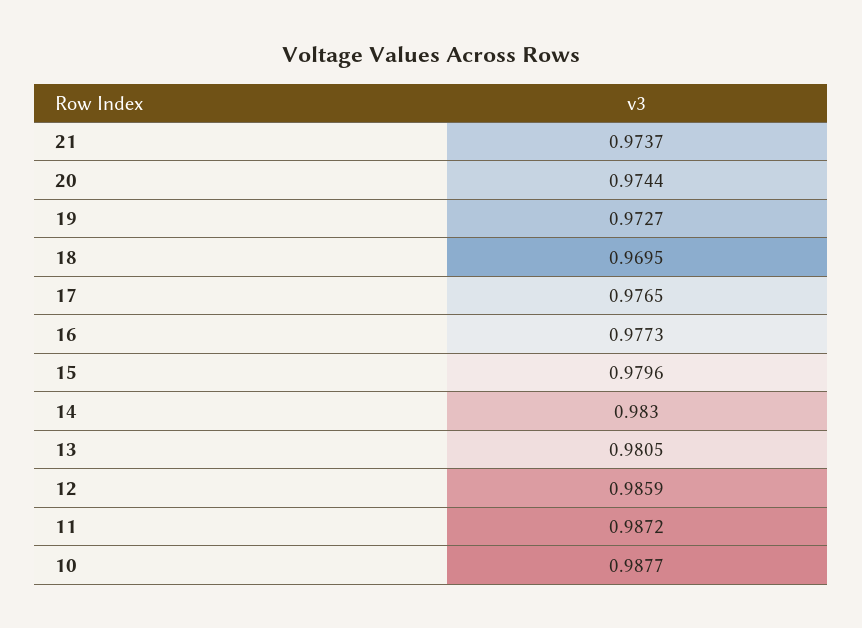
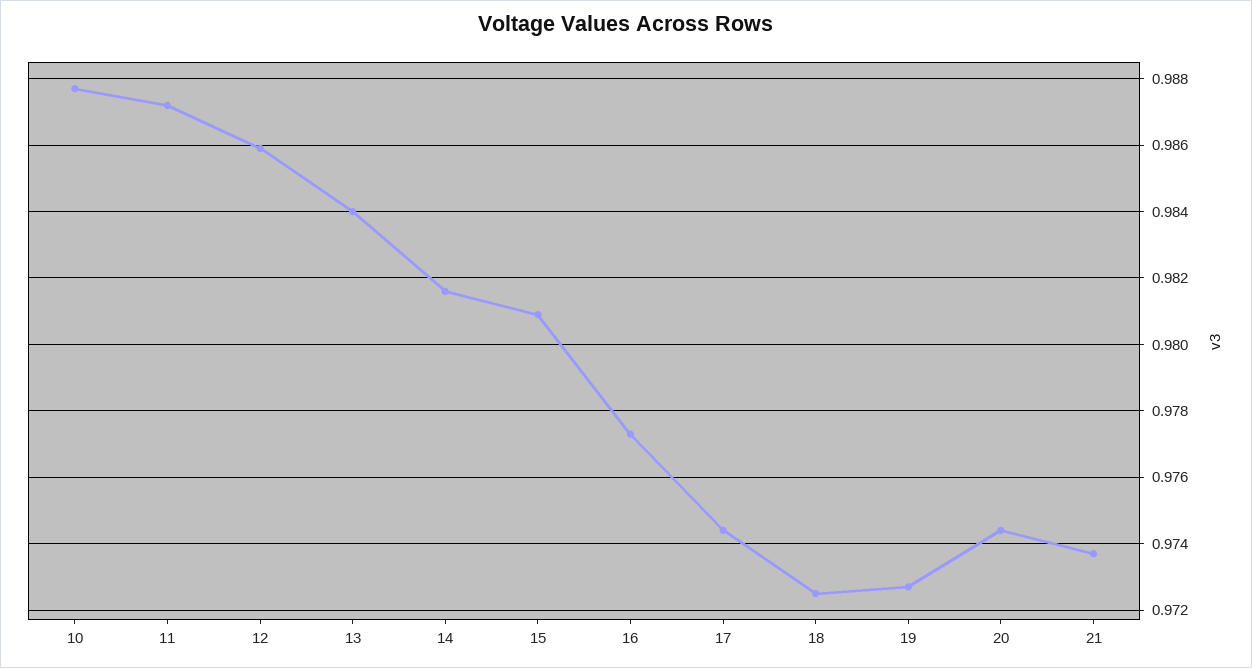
  {
    "21": 0.9737,
    "20": 0.9744,
    "19": 0.9727,
-   "18": 0.9695,
+   "18": 0.9725,
-   "17": 0.9765,
+   "17": 0.9745,
    "16": 0.9773,
-   "15": 0.9796,
+   "15": 0.981,
-   "14": 0.983,
+   "14": 0.9815,
-   "13": 0.9805,
+   "13": 0.984,
    "12": 0.9859,
    "11": 0.9872,
    "10": 0.9877
  }

